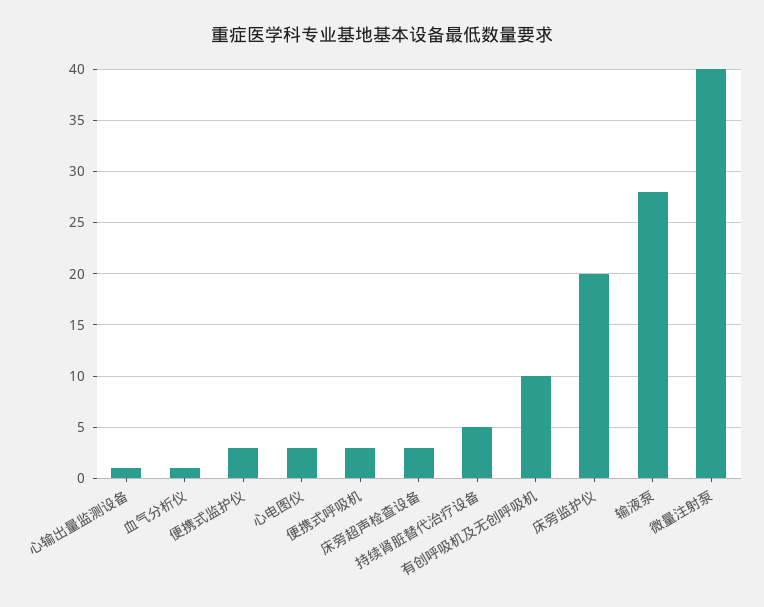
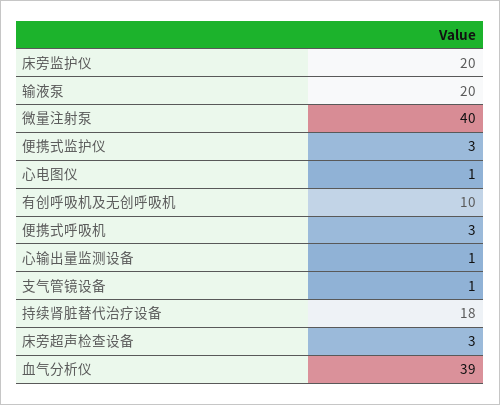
  {
    "心输出量监测设备": 1,
-   "血气分析仪": 1,
+   "血气分析仪": 39,
    "便携式监护仪": 3,
-   "心电图仪": 3,
+   "心电图仪": 1,
    "便携式呼吸机": 3,
    "床旁超声检查设备": 3,
-   "持续肾脏替代治疗设备": 5,
+   "持续肾脏替代治疗设备": 18,
    "有创呼吸机及无创呼吸机": 10,
    "床旁监护仪": 20,
-   "输液泵": 28,
+   "输液泵": 20,
-   "微量注射泵": 40
+   "微量注射泵": 40,
+   "支气管镜设备": 1
  }

